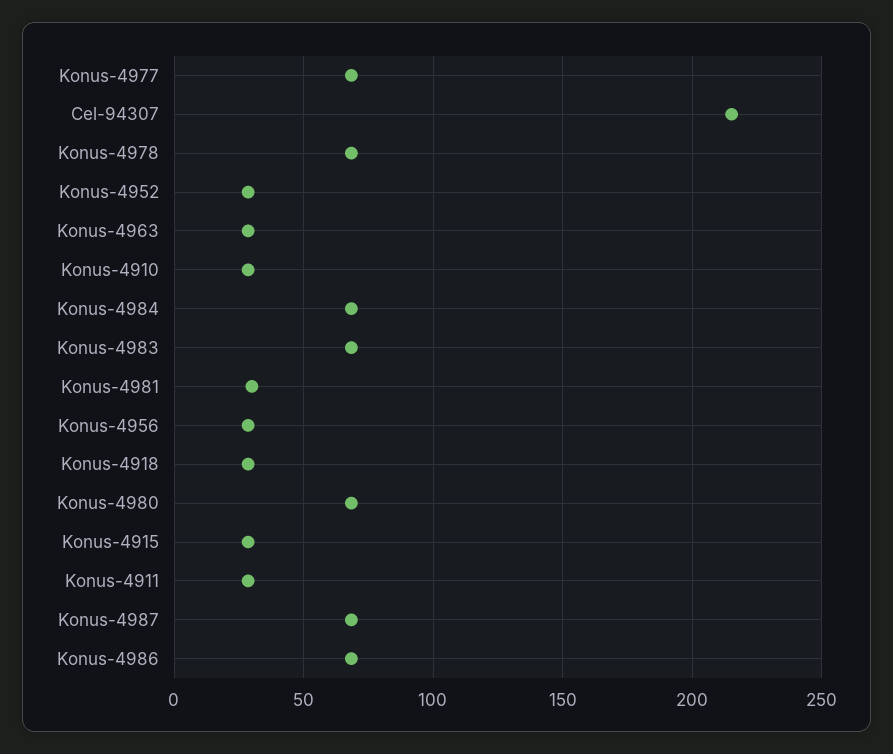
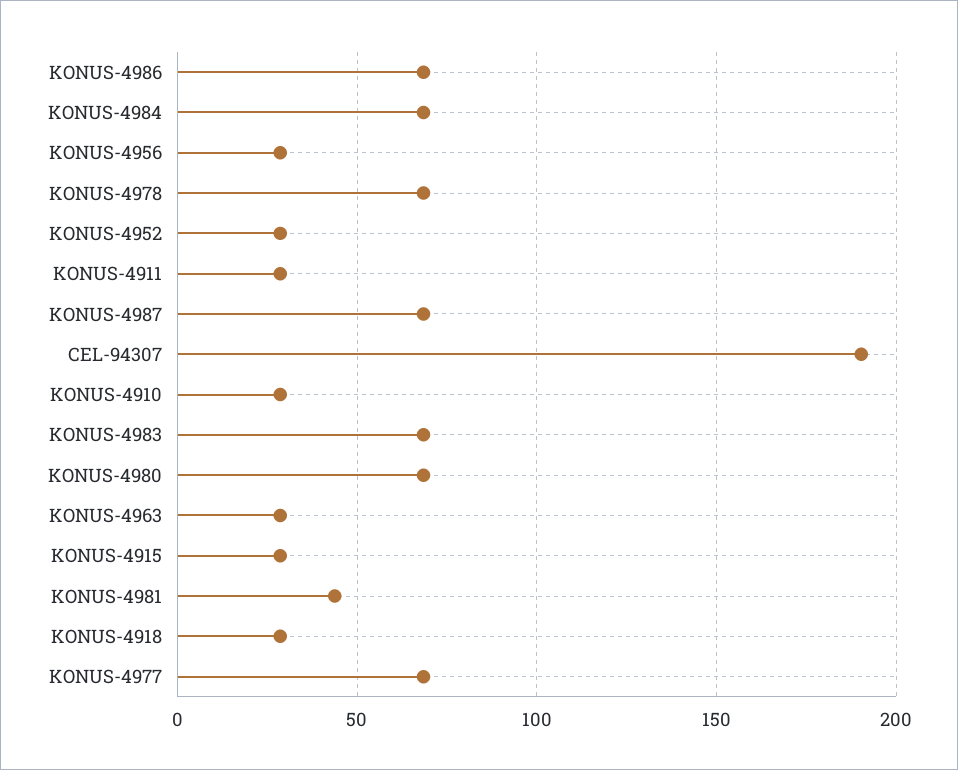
  {
    "Konus-4977": 70,
-   "Cel-94307": 215,
+   "Cel-94307": 190,
    "Konus-4978": 70,
    "Konus-4952": 30,
    "Konus-4963": 30,
    "Konus-4910": 30,
    "Konus-4984": 70,
    "Konus-4983": 70,
-   "Konus-4981": 30,
+   "Konus-4981": 45,
    "Konus-4956": 30,
    "Konus-4918": 30,
    "Konus-4980": 70,
    "Konus-4915": 30,
    "Konus-4911": 30,
    "Konus-4987": 70,
    "Konus-4986": 70
  }

